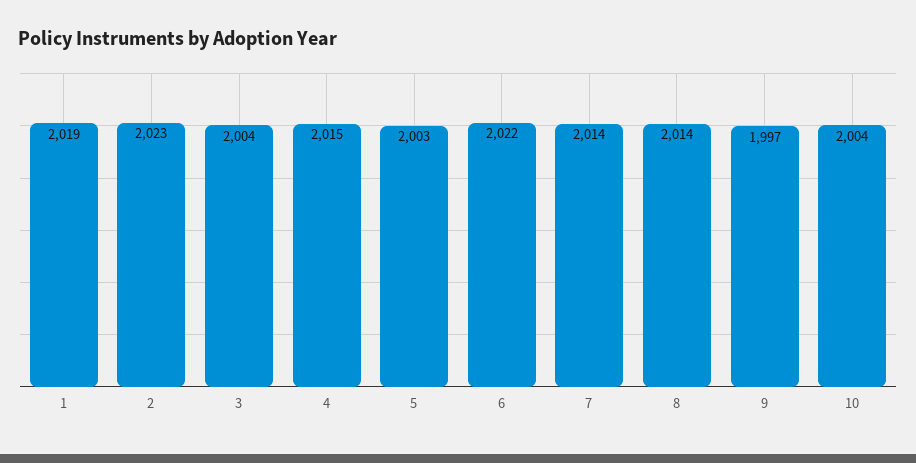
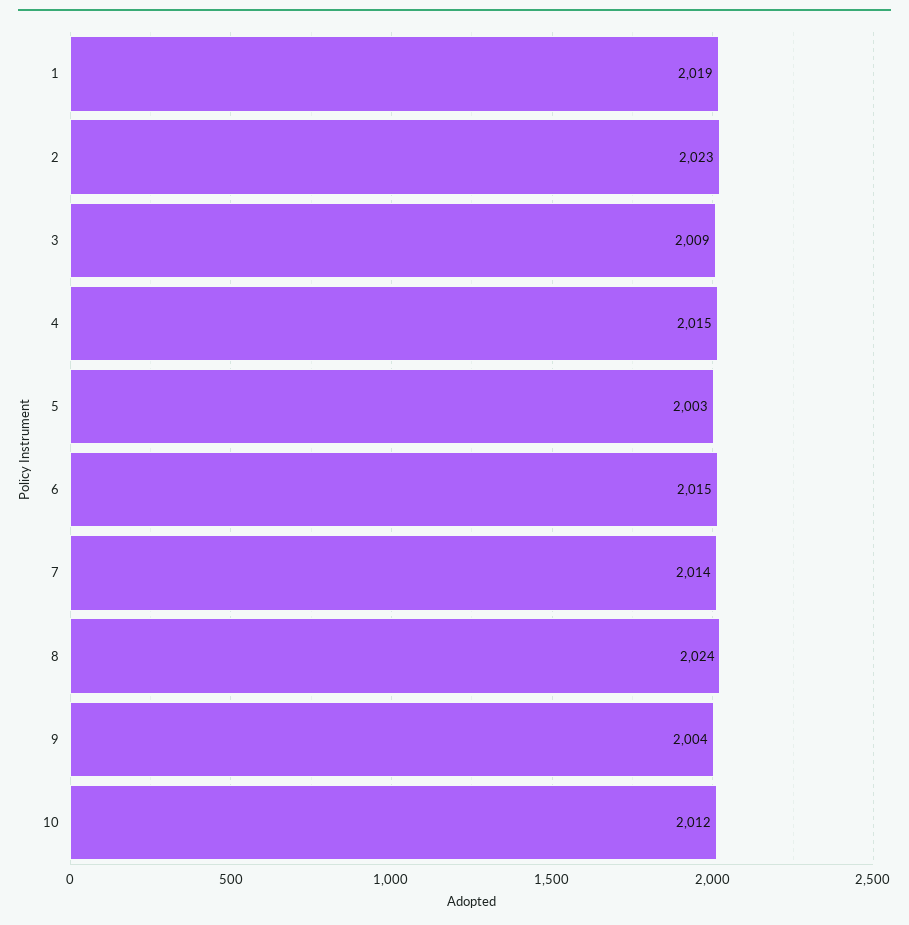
  {
    "1": 2019,
    "2": 2023,
-   "3": 2004,
+   "3": 2009,
    "4": 2015,
    "5": 2003,
-   "6": 2022,
+   "6": 2015,
    "7": 2014,
-   "8": 2014,
+   "8": 2024,
-   "9": 1997,
+   "9": 2004,
-   "10": 2004
+   "10": 2012
  }

